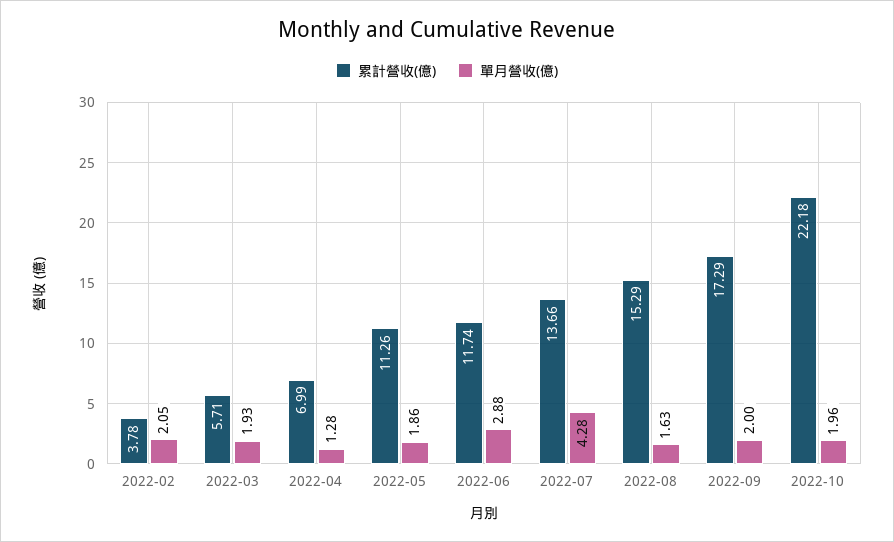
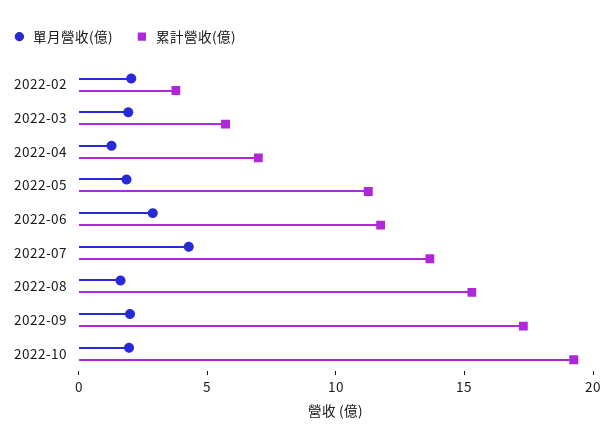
  {
    "累計營收(億)": {
      "2022-02": 3.78,
      "2022-03": 5.71,
      "2022-04": 6.99,
      "2022-05": 11.26,
      "2022-06": 11.74,
      "2022-07": 13.66,
      "2022-08": 15.29,
      "2022-09": 17.29,
-     "2022-10": 22.18
+     "2022-10": 19
    },
    "單月營收(億)": {
      "2022-02": 2.05,
      "2022-03": 1.93,
      "2022-04": 1.28,
      "2022-05": 1.86,
      "2022-06": 2.88,
      "2022-07": 4.28,
      "2022-08": 1.63,
      "2022-09": 2,
      "2022-10": 1.96
    }
  }

